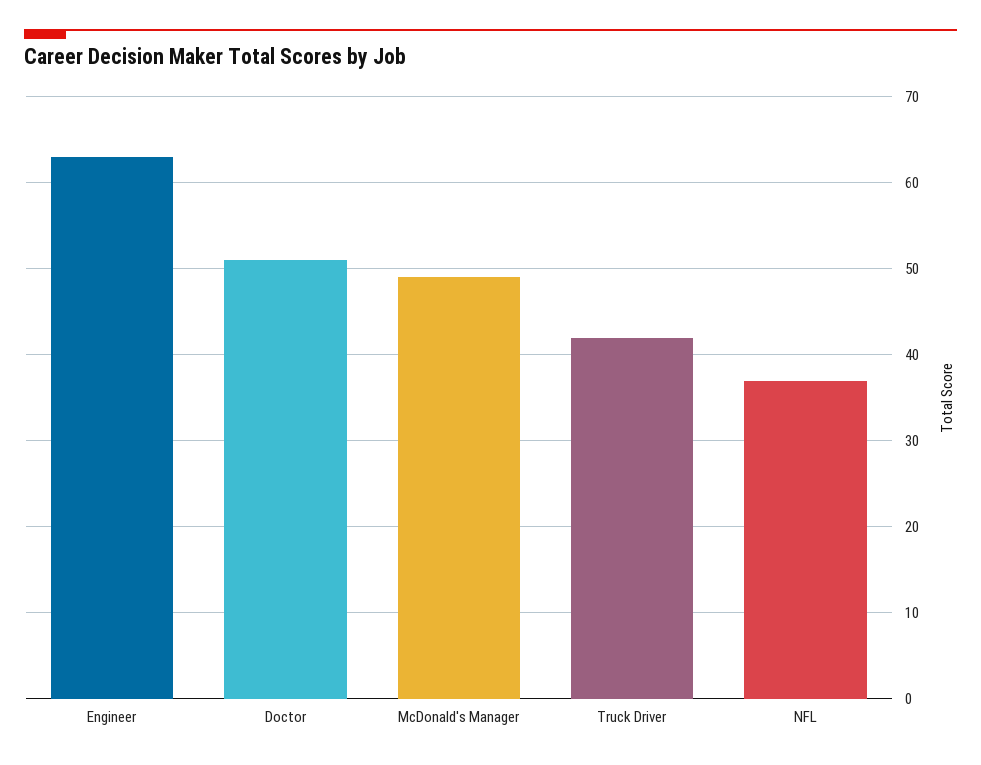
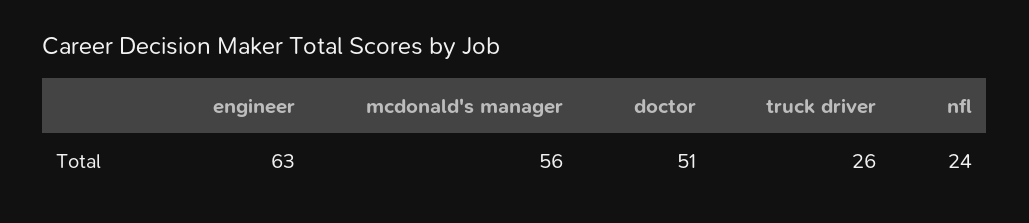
  {
    "Engineer": 63,
    "Doctor": 51,
-   "McDonald's Manager": 49,
+   "McDonald's Manager": 56,
-   "Truck Driver": 42,
+   "Truck Driver": 26,
-   "NFL": 37
+   "NFL": 24
  }

